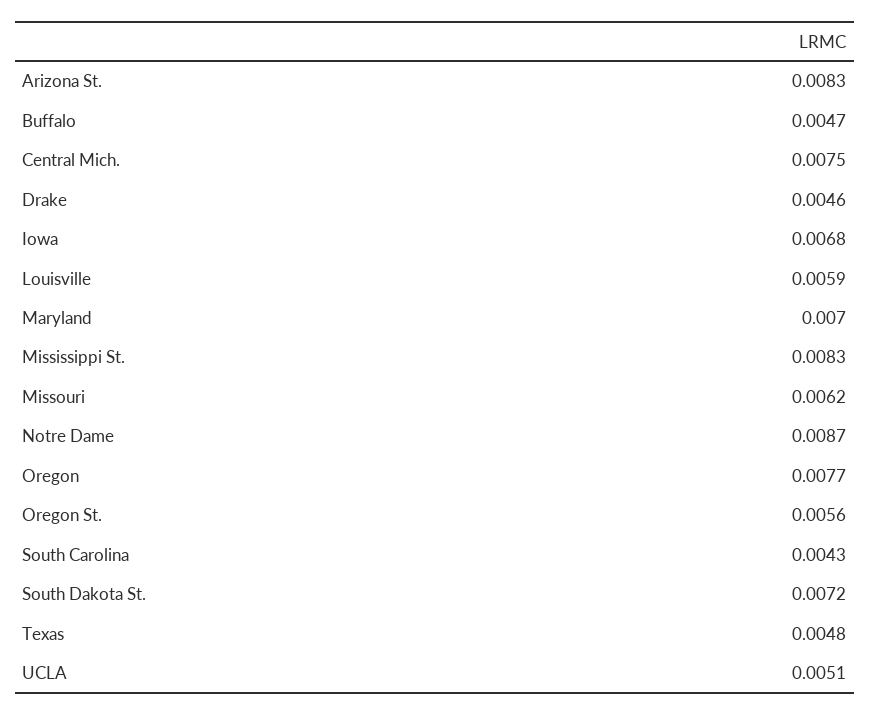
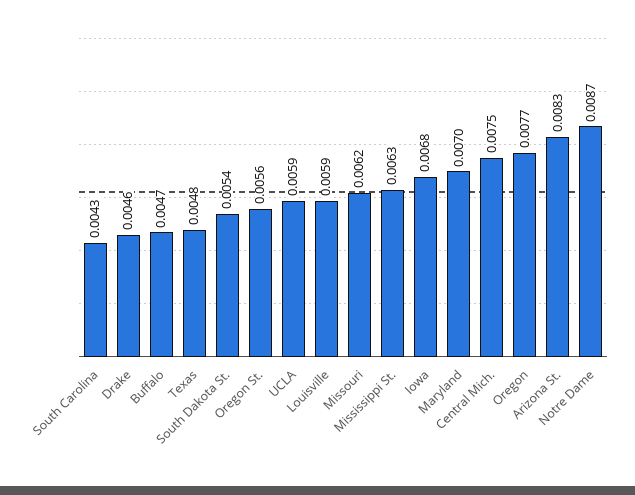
  {
    "Arizona St.": 0.0083,
    "Buffalo": 0.0047,
    "Central Mich.": 0.0075,
    "Drake": 0.0046,
    "Iowa": 0.0068,
    "Louisville": 0.0059,
    "Maryland": 0.007,
-   "Mississippi St.": 0.0083,
+   "Mississippi St.": 0.0063,
    "Missouri": 0.0062,
    "Notre Dame": 0.0087,
    "Oregon": 0.0077,
    "Oregon St.": 0.0056,
    "South Carolina": 0.0043,
-   "South Dakota St.": 0.0072,
+   "South Dakota St.": 0.0054,
    "Texas": 0.0048,
-   "UCLA": 0.0051
+   "UCLA": 0.0059
  }

